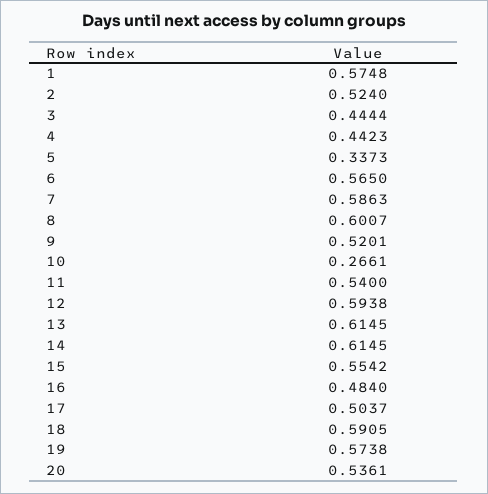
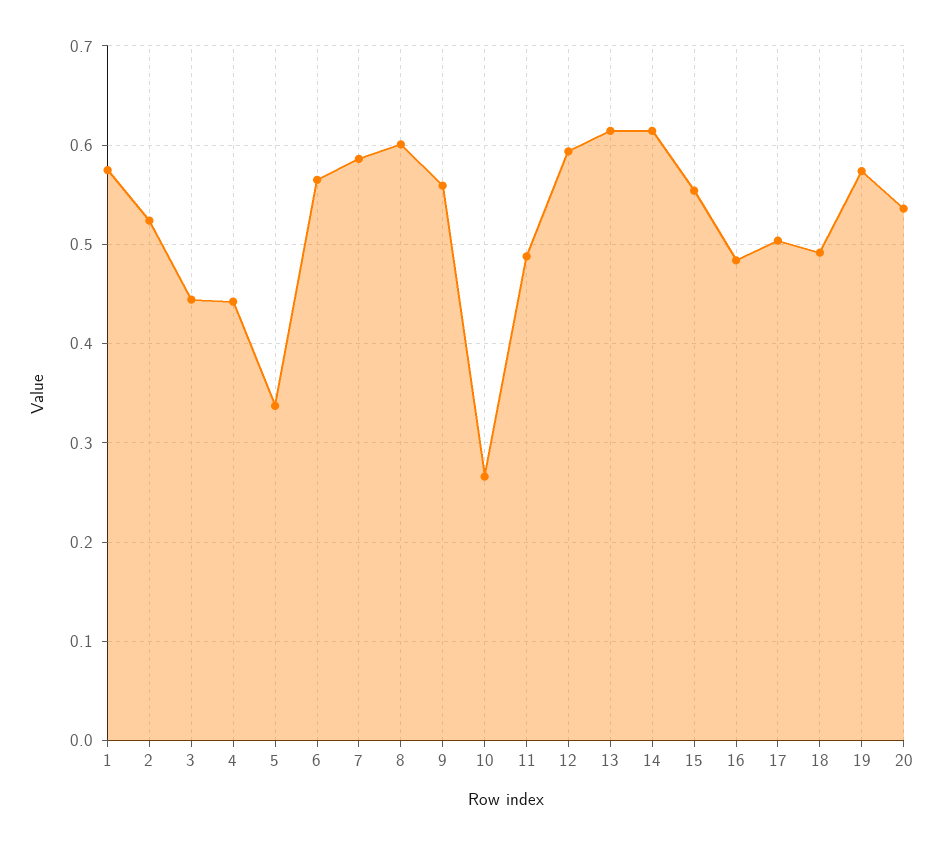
  {
    "1": 0.5748,
    "2": 0.524,
    "3": 0.4444,
    "4": 0.4423,
    "5": 0.3373,
    "6": 0.565,
    "7": 0.5863,
    "8": 0.6007,
-   "9": 0.5201,
+   "9": 0.56,
    "10": 0.2661,
-   "11": 0.54,
+   "11": 0.49,
    "12": 0.5938,
    "13": 0.6145,
    "14": 0.6145,
    "15": 0.5542,
    "16": 0.484,
    "17": 0.5037,
-   "18": 0.5905,
+   "18": 0.49,
    "19": 0.5738,
    "20": 0.5361
  }

